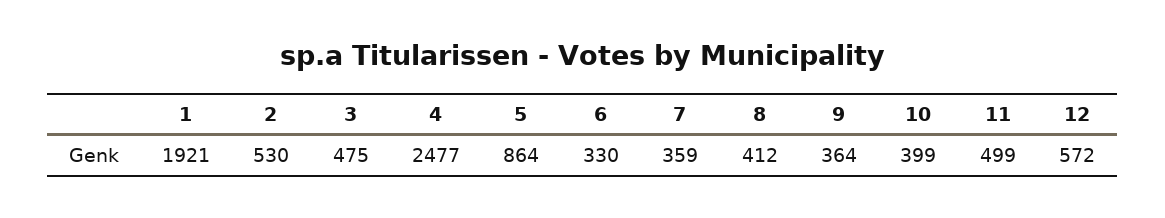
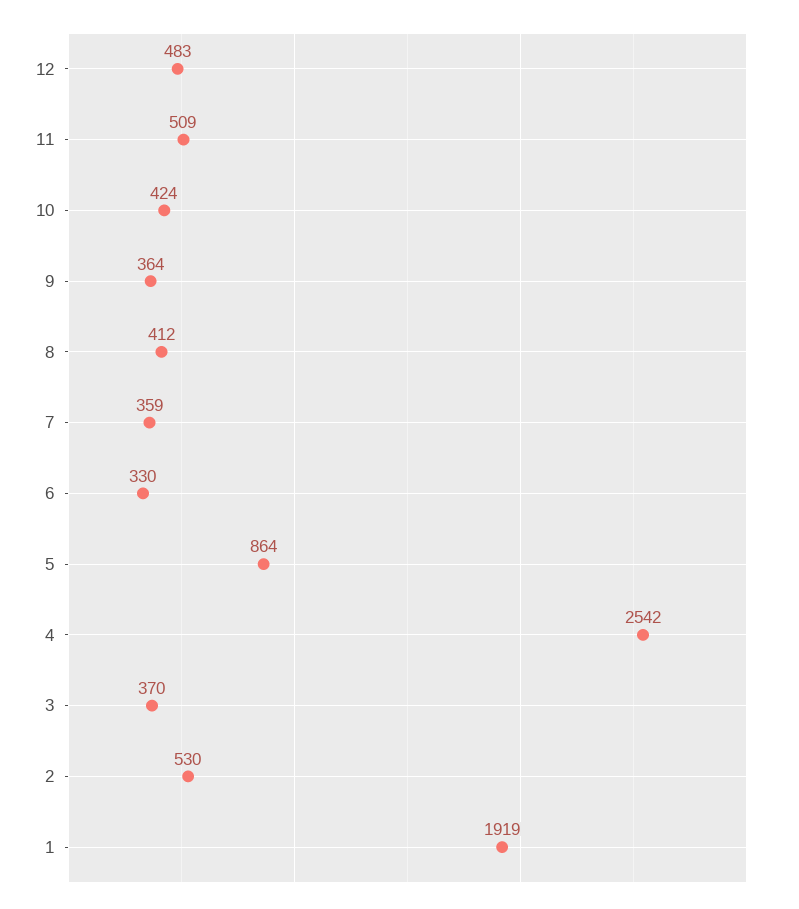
  {
-   "1": 1921,
+   "1": 1919,
    "2": 530,
-   "3": 475,
+   "3": 370,
-   "4": 2477,
+   "4": 2542,
    "5": 864,
    "6": 330,
    "7": 359,
    "8": 412,
    "9": 364,
-   "10": 399,
+   "10": 424,
-   "11": 499,
+   "11": 509,
-   "12": 572
+   "12": 483
  }

